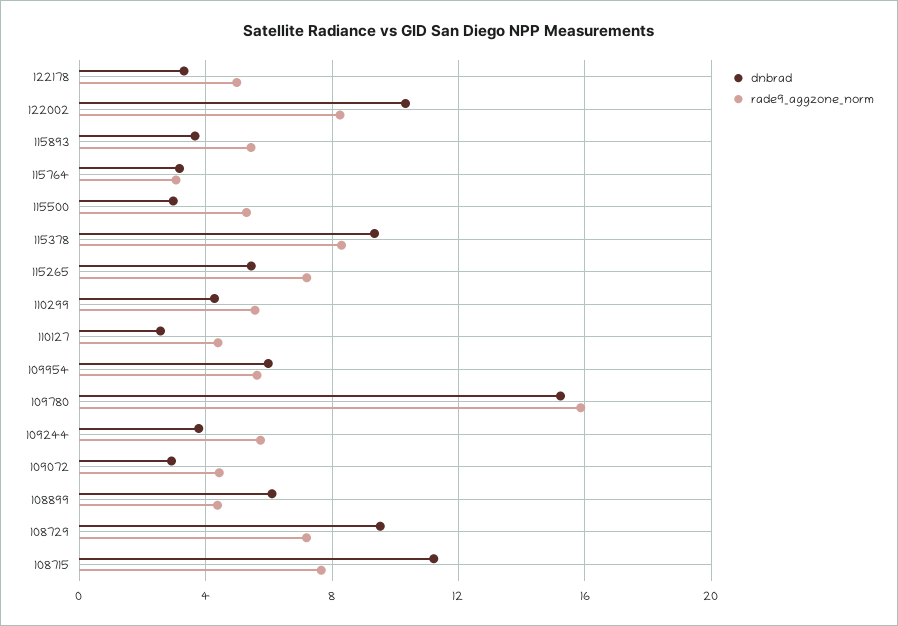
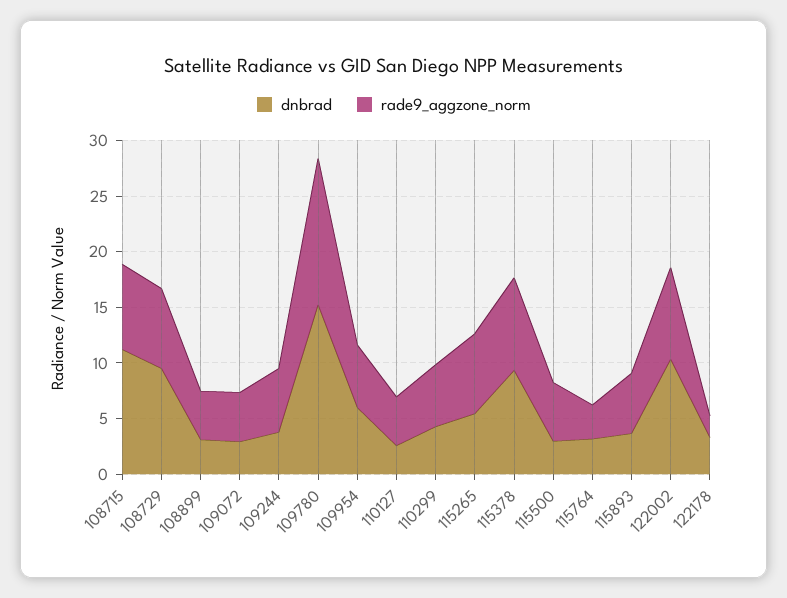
  {
    "dnbrad": {
      "122178": 3.5,
      "122002": 10.5,
      "115893": 3.5,
      "115764": 3,
      "115500": 3,
      "115378": 9.5,
      "115265": 5.5,
      "110299": 4.5,
      "110127": 2.5,
      "109954": 6,
      "109780": 15,
      "109244": 4,
      "109072": 3,
-     "108899": 6,
+     "108899": 3,
      "108729": 9.5,
      "108715": 11
    },
    "rade9_aggzone_norm": {
-     "122178": 5,
+     "122178": 2,
      "122002": 8.5,
      "115893": 5.5,
      "115764": 3,
      "115500": 5.5,
      "115378": 8.5,
      "115265": 7,
      "110299": 5.5,
      "110127": 4.5,
      "109954": 5.5,
-     "109780": 16,
+     "109780": 13,
      "109244": 5.5,
      "109072": 4.5,
      "108899": 4.5,
      "108729": 7,
      "108715": 7.5
    }
  }

